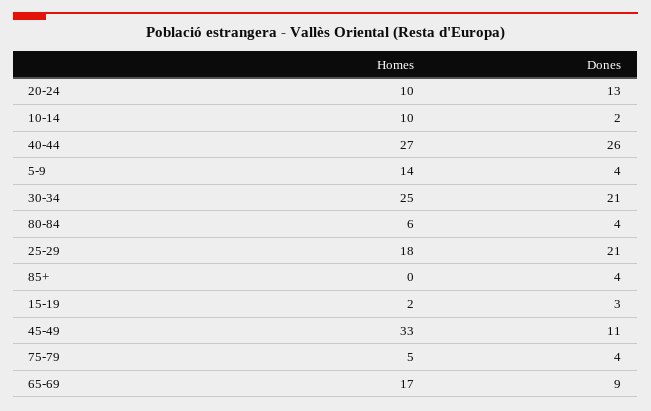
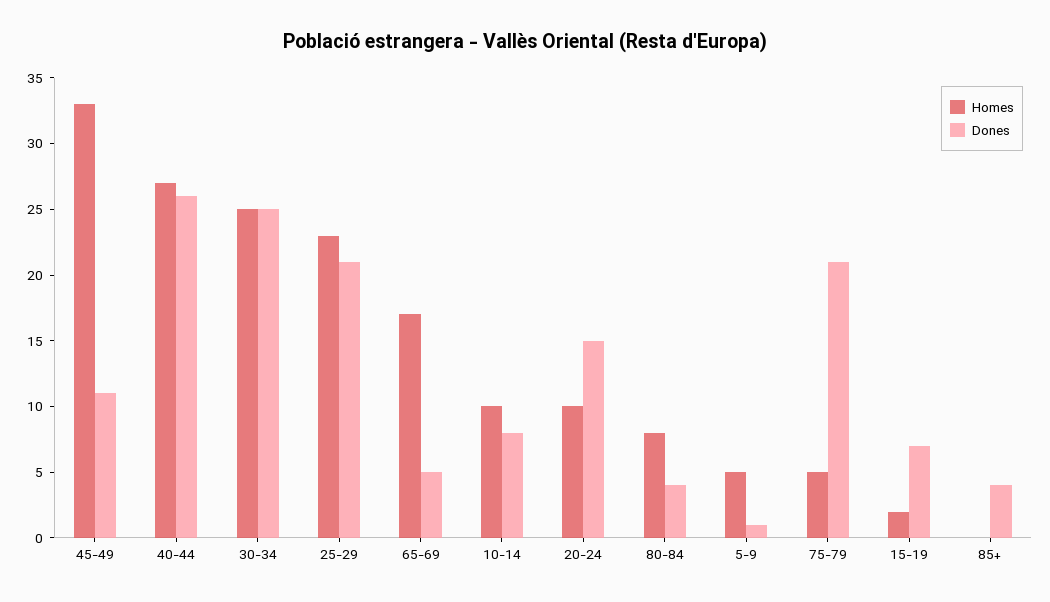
  {
    "Homes": {
      "20-24": 10,
      "10-14": 10,
      "40-44": 27,
-     "5-9": 14,
+     "5-9": 5,
      "30-34": 25,
-     "80-84": 6,
+     "80-84": 8,
-     "25-29": 18,
+     "25-29": 23,
      "85+": 0,
      "15-19": 2,
      "45-49": 33,
      "75-79": 5,
      "65-69": 17
    },
    "Dones": {
-     "20-24": 13,
+     "20-24": 15,
-     "10-14": 2,
+     "10-14": 8,
      "40-44": 26,
-     "5-9": 4,
+     "5-9": 1,
-     "30-34": 21,
+     "30-34": 25,
      "80-84": 4,
      "25-29": 21,
      "85+": 4,
-     "15-19": 3,
+     "15-19": 7,
      "45-49": 11,
-     "75-79": 4,
+     "75-79": 21,
-     "65-69": 9
+     "65-69": 5
    }
  }

